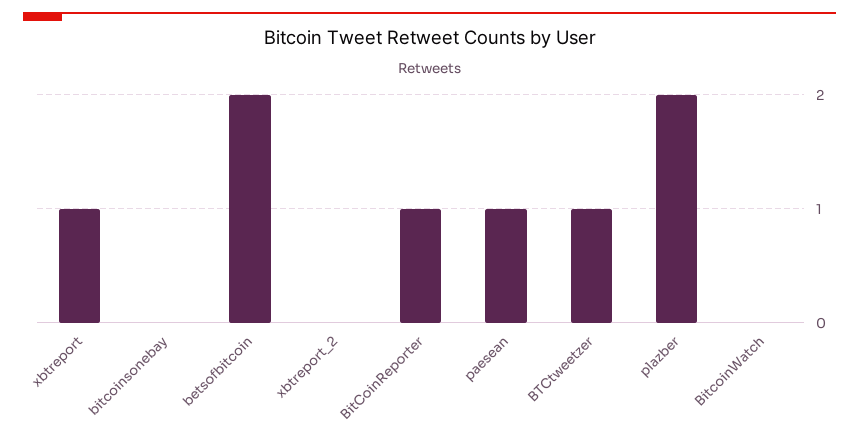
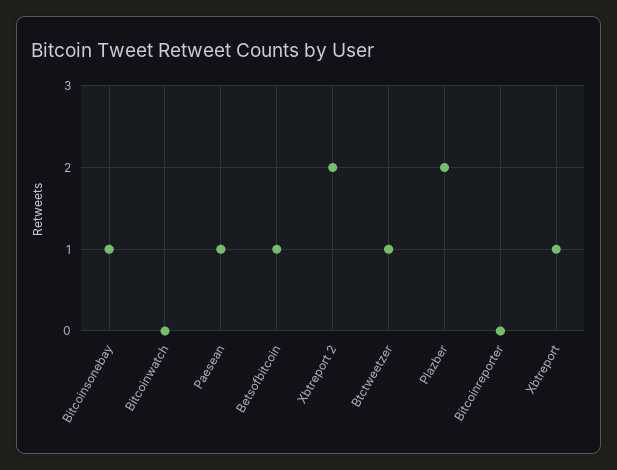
  {
    "xbtreport": 1,
-   "bitcoinsonebay": 0,
+   "bitcoinsonebay": 1,
-   "betsofbitcoin": 2,
+   "betsofbitcoin": 1,
-   "xbtreport_2": 0,
+   "xbtreport_2": 2,
-   "BitCoinReporter": 1,
+   "BitCoinReporter": 0,
    "paesean": 1,
    "BTCtweetzer": 1,
    "plazber": 2,
    "BitcoinWatch": 0
  }

